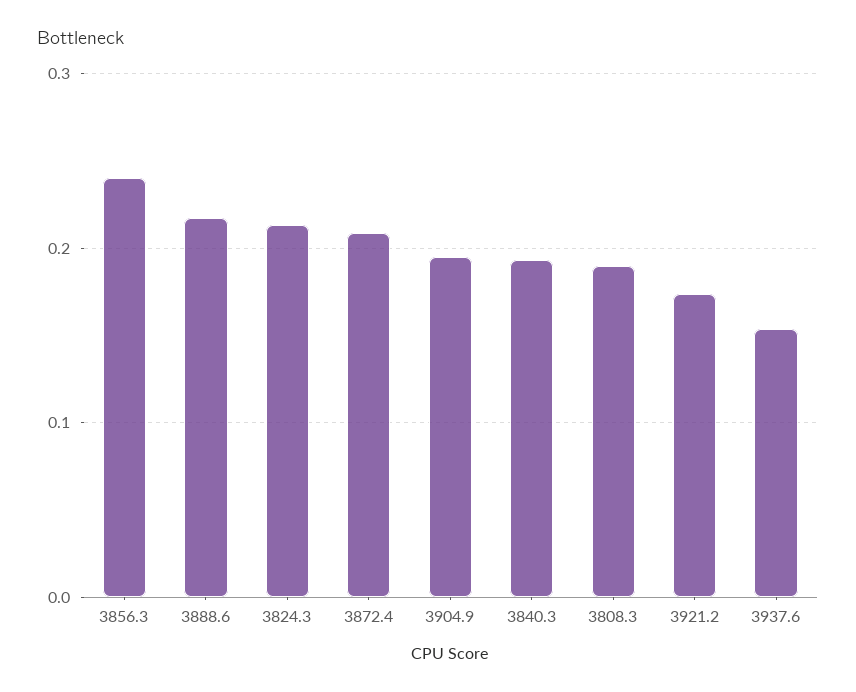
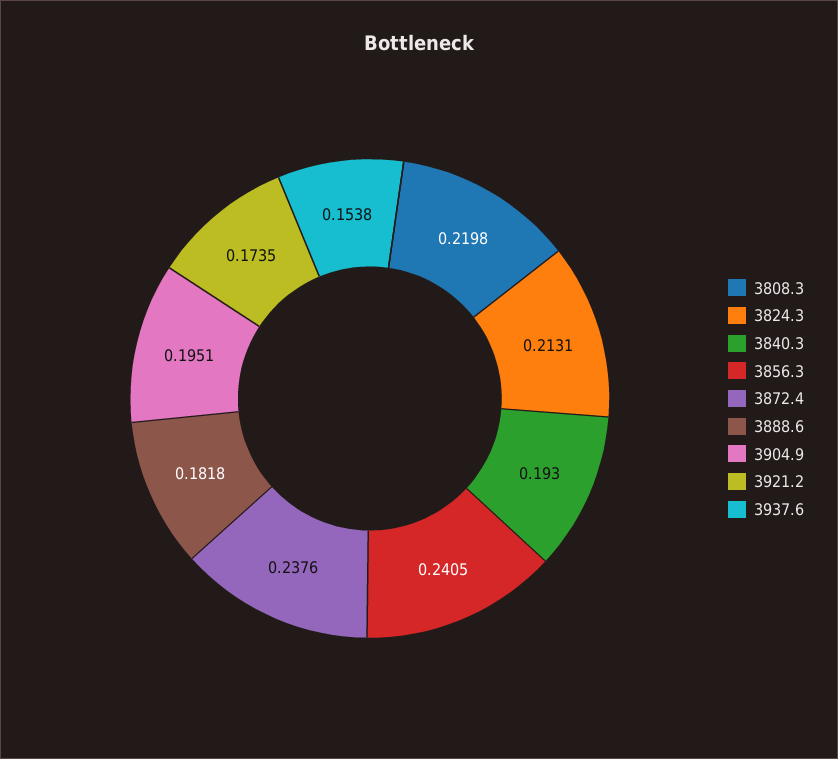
  {
    "3856.3": 0.2405,
-   "3888.6": 0.22,
+   "3888.6": 0.1818,
    "3824.3": 0.2131,
-   "3872.4": 0.21,
+   "3872.4": 0.2376,
    "3904.9": 0.1951,
    "3840.3": 0.193,
-   "3808.3": 0.19,
+   "3808.3": 0.2198,
    "3921.2": 0.1735,
    "3937.6": 0.1538
  }

